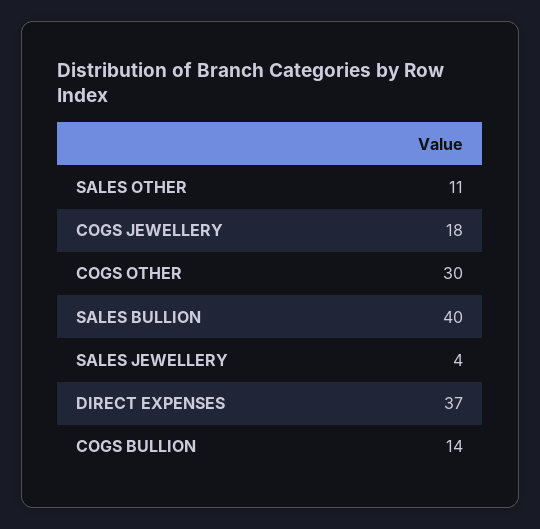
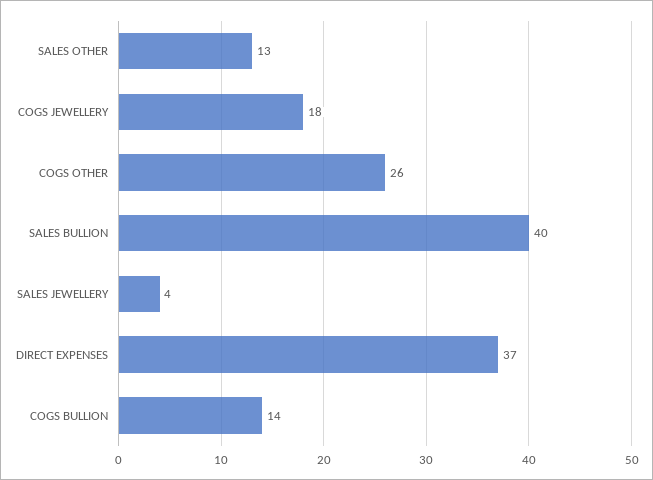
  {
-   "SALES OTHER": 11,
+   "SALES OTHER": 13,
    "COGS JEWELLERY": 18,
-   "COGS OTHER": 30,
+   "COGS OTHER": 26,
    "SALES BULLION": 40,
    "SALES JEWELLERY": 4,
    "DIRECT EXPENSES": 37,
    "COGS BULLION": 14
  }

